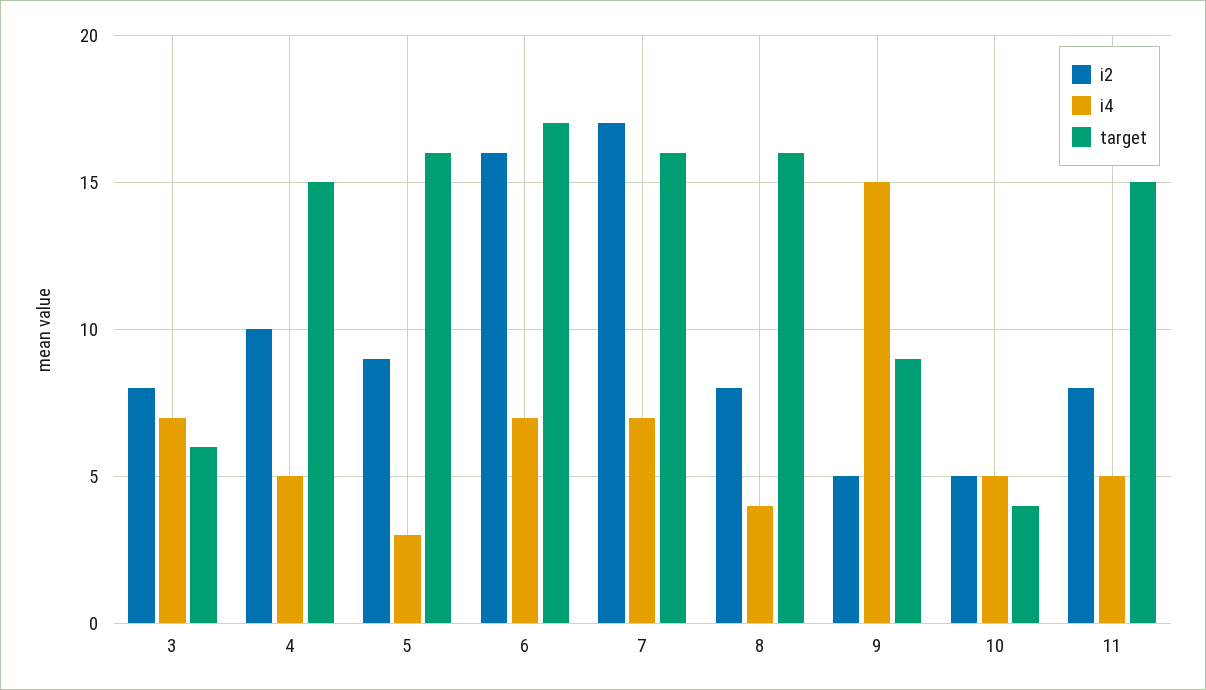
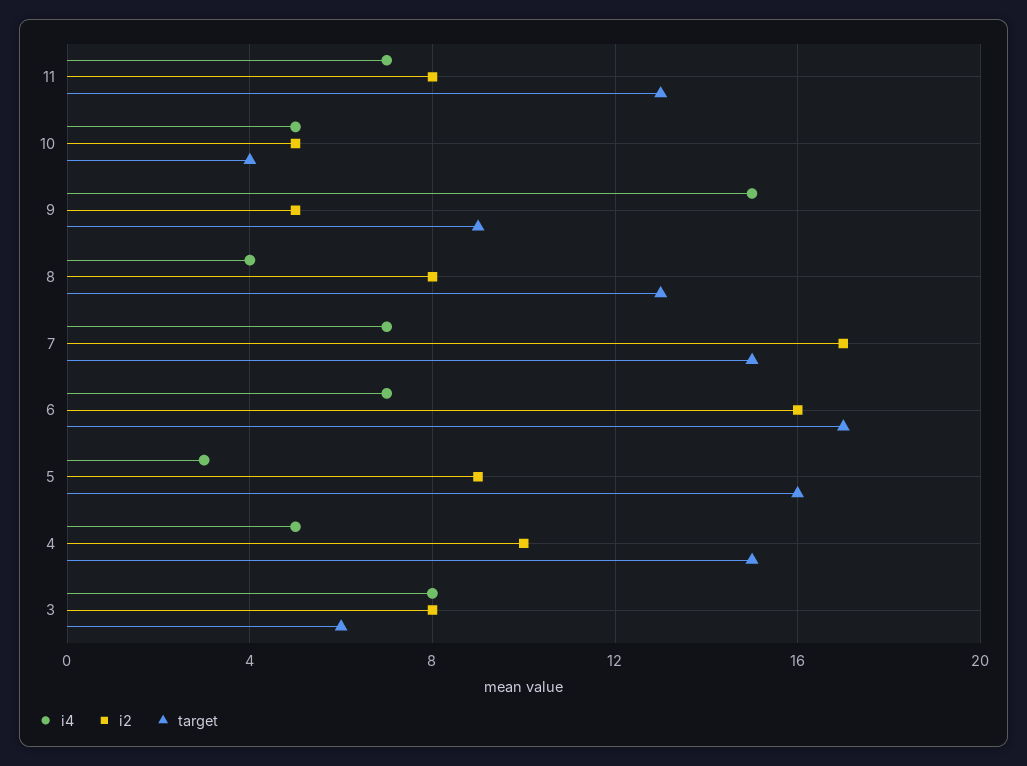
  {
    "i2": {
      "3": 8,
      "4": 10,
      "5": 9,
      "6": 16,
      "7": 17,
      "8": 8,
      "9": 5,
      "10": 5,
      "11": 8
    },
    "i4": {
-     "3": 7,
+     "3": 8,
      "4": 5,
      "5": 3,
      "6": 7,
      "7": 7,
      "8": 4,
      "9": 15,
      "10": 5,
-     "11": 5
+     "11": 7
    },
    "target": {
      "3": 6,
      "4": 15,
      "5": 16,
      "6": 17,
-     "7": 16,
+     "7": 15,
-     "8": 16,
+     "8": 13,
      "9": 9,
      "10": 4,
-     "11": 15
+     "11": 13
    }
  }

